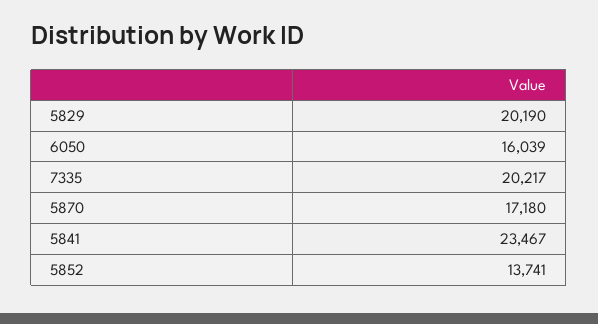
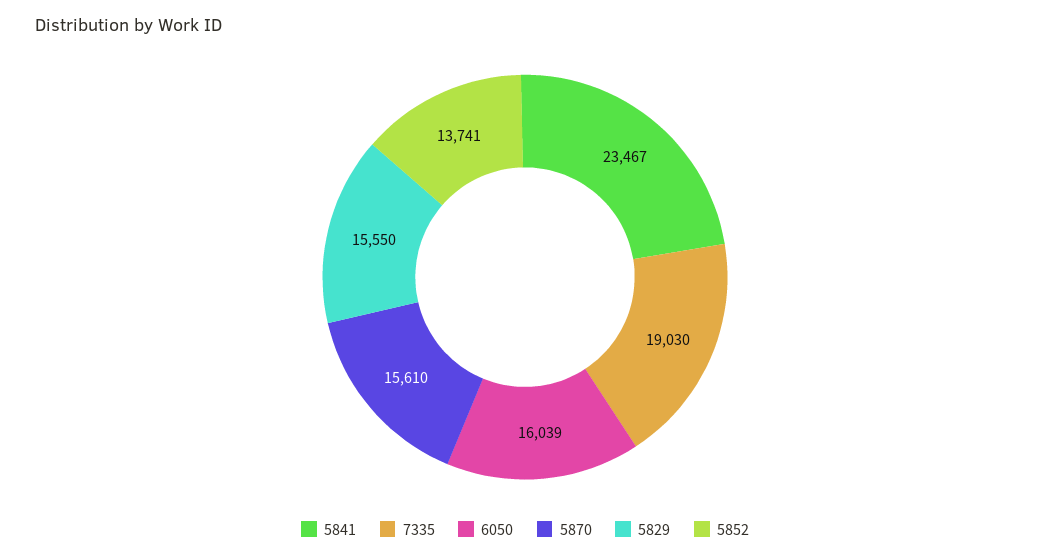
  {
-   "5829": 20190,
+   "5829": 15550,
    "6050": 16039,
-   "7335": 20217,
+   "7335": 19030,
-   "5870": 17180,
+   "5870": 15610,
    "5841": 23467,
    "5852": 13741
  }

